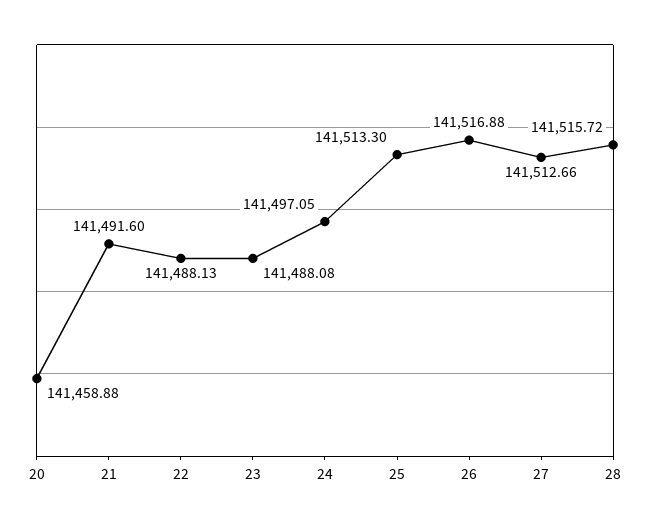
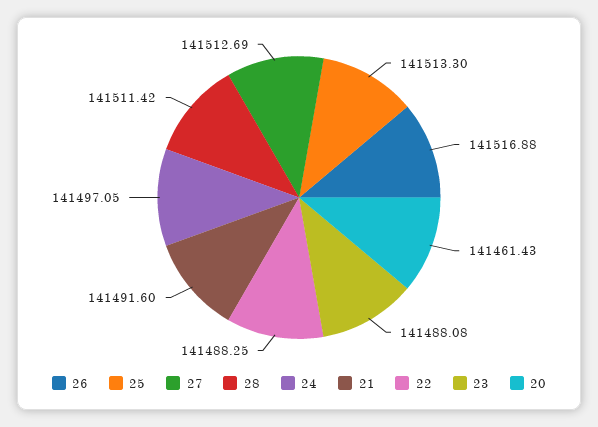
  {
-   "20": 141458.88,
+   "20": 141461.43,
    "21": 141491.6,
-   "22": 141488.13,
+   "22": 141488.25,
    "23": 141488.08,
    "24": 141497.05,
    "25": 141513.3,
    "26": 141516.88,
-   "27": 141512.66,
+   "27": 141512.69,
-   "28": 141515.72
+   "28": 141511.42
  }

